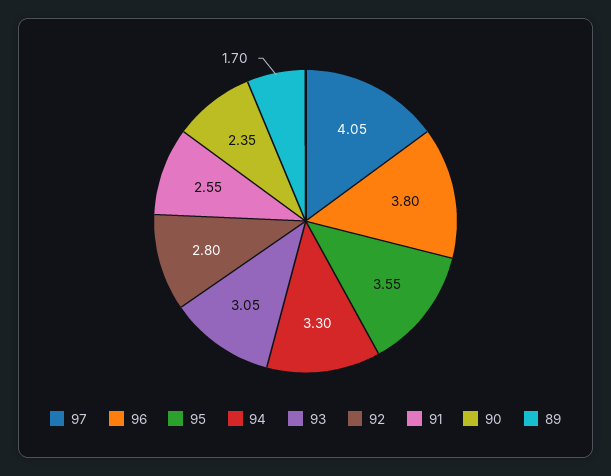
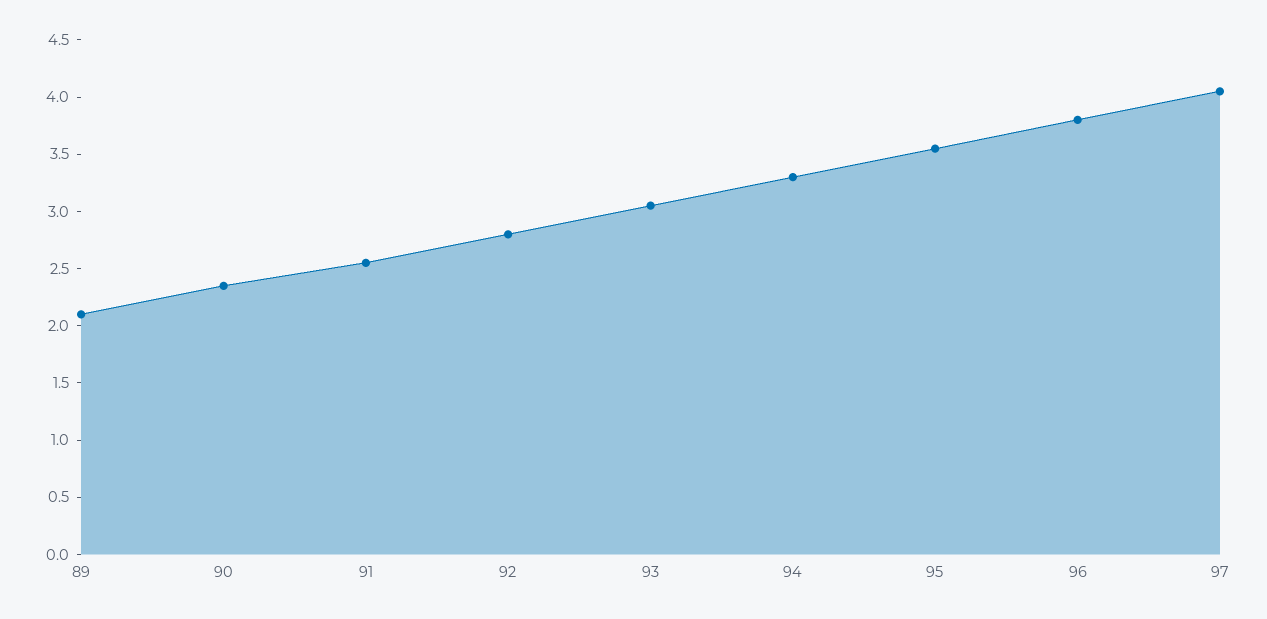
  {
    "97": 4.05,
    "96": 3.8,
    "95": 3.55,
    "94": 3.3,
    "93": 3.05,
    "92": 2.8,
    "91": 2.55,
    "90": 2.35,
-   "89": 1.7
+   "89": 2.1
  }

